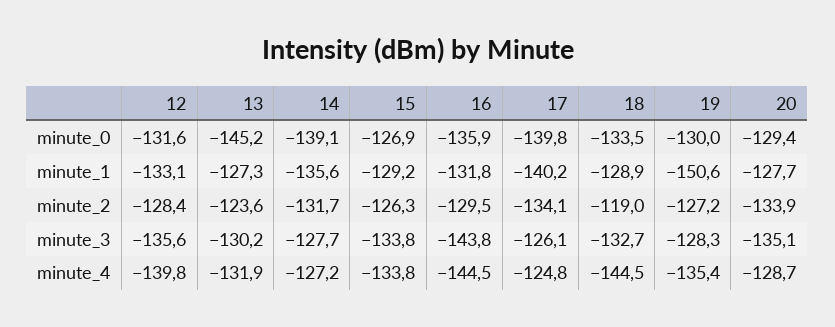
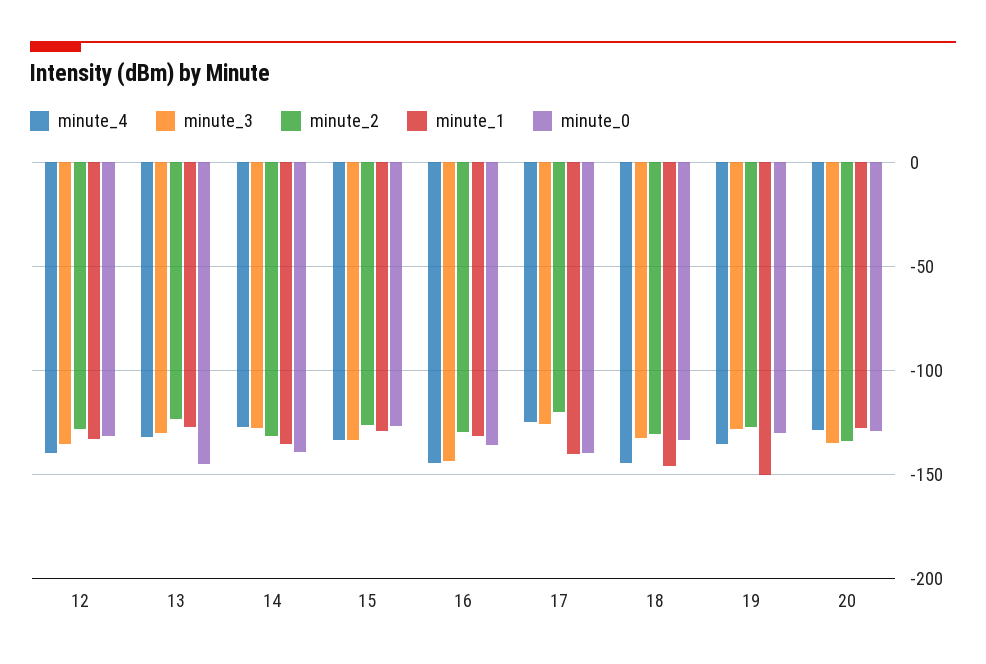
  {
    "minute_0": {
      "12": -131.6,
      "13": -145.2,
      "14": -139.1,
      "15": -126.9,
      "16": -135.9,
      "17": -139.8,
      "18": -133.5,
      "19": -130,
      "20": -129.4
    },
    "minute_1": {
      "12": -133.1,
      "13": -127.3,
      "14": -135.6,
      "15": -129.2,
      "16": -131.8,
      "17": -140.2,
-     "18": -128.9,
+     "18": -145,
      "19": -150.6,
      "20": -127.7
    },
    "minute_2": {
      "12": -128.4,
      "13": -123.6,
      "14": -131.7,
      "15": -126.3,
      "16": -129.5,
-     "17": -134.1,
+     "17": -120,
-     "18": -119,
+     "18": -130,
      "19": -127.2,
      "20": -133.9
    },
    "minute_3": {
      "12": -135.6,
      "13": -130.2,
      "14": -127.7,
      "15": -133.8,
      "16": -143.8,
      "17": -126.1,
      "18": -132.7,
      "19": -128.3,
      "20": -135.1
    },
    "minute_4": {
      "12": -139.8,
      "13": -131.9,
      "14": -127.2,
      "15": -133.8,
      "16": -144.5,
      "17": -124.8,
      "18": -144.5,
      "19": -135.4,
      "20": -128.7
    }
  }

